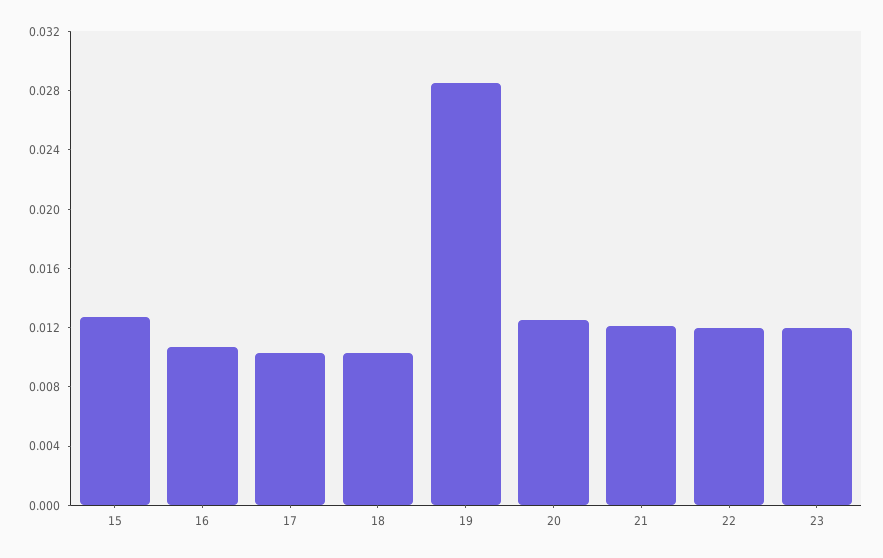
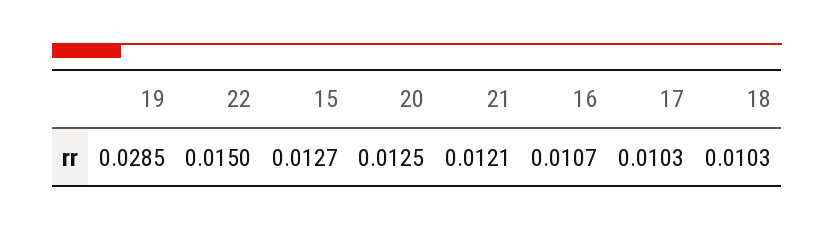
  {
    "15": 0.0127,
    "16": 0.0107,
    "17": 0.0103,
    "18": 0.0103,
    "19": 0.0285,
    "20": 0.0125,
    "21": 0.0121,
-   "22": 0.012,
+   "22": 0.015
-   "23": 0.012
  }

